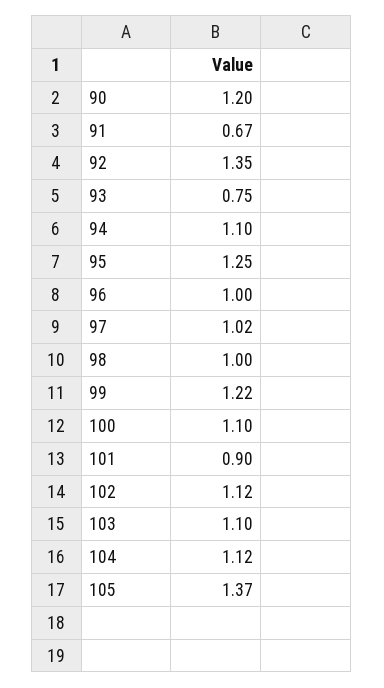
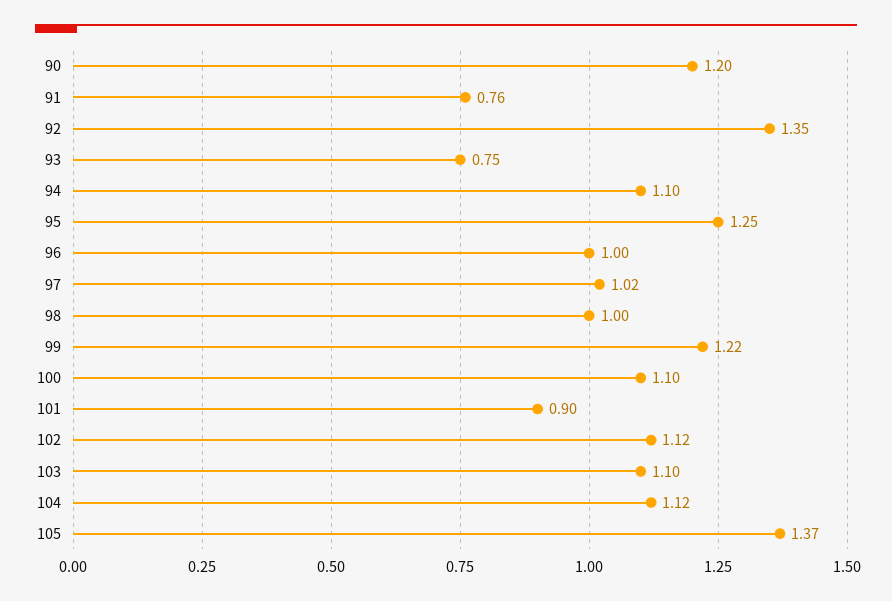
  {
    "90": 1.2,
-   "91": 0.67,
+   "91": 0.76,
    "92": 1.35,
    "93": 0.75,
    "94": 1.1,
    "95": 1.25,
    "96": 1,
    "97": 1.02,
    "98": 1,
    "99": 1.22,
    "100": 1.1,
    "101": 0.9,
    "102": 1.12,
    "103": 1.1,
    "104": 1.12,
    "105": 1.37
  }

